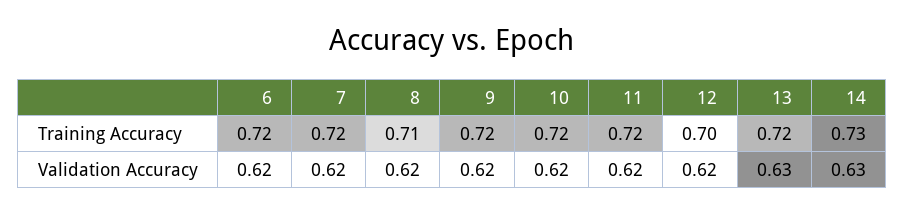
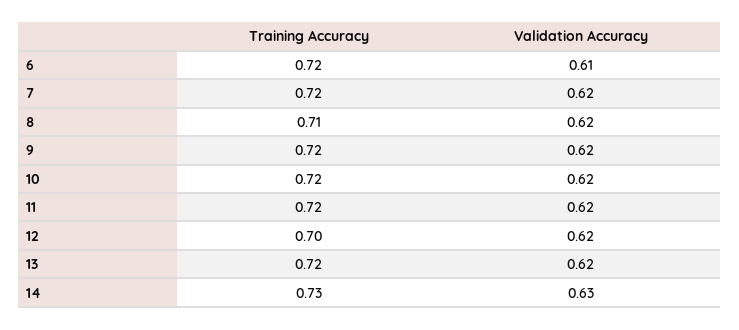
  {
    "6": {
      "Training Accuracy": 0.72,
-     "Validation Accuracy": 0.62
+     "Validation Accuracy": 0.61
    },
    "7": {
      "Training Accuracy": 0.72,
      "Validation Accuracy": 0.62
    },
    "8": {
      "Training Accuracy": 0.71,
      "Validation Accuracy": 0.62
    },
    "9": {
      "Training Accuracy": 0.72,
      "Validation Accuracy": 0.62
    },
    "10": {
      "Training Accuracy": 0.72,
      "Validation Accuracy": 0.62
    },
    "11": {
      "Training Accuracy": 0.72,
      "Validation Accuracy": 0.62
    },
    "12": {
      "Training Accuracy": 0.7,
      "Validation Accuracy": 0.62
    },
    "13": {
      "Training Accuracy": 0.72,
-     "Validation Accuracy": 0.63
+     "Validation Accuracy": 0.62
    },
    "14": {
      "Training Accuracy": 0.73,
      "Validation Accuracy": 0.63
    }
  }

